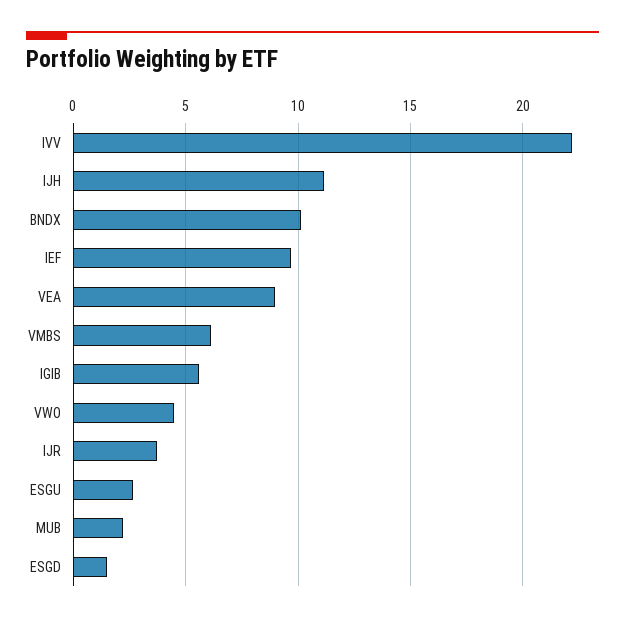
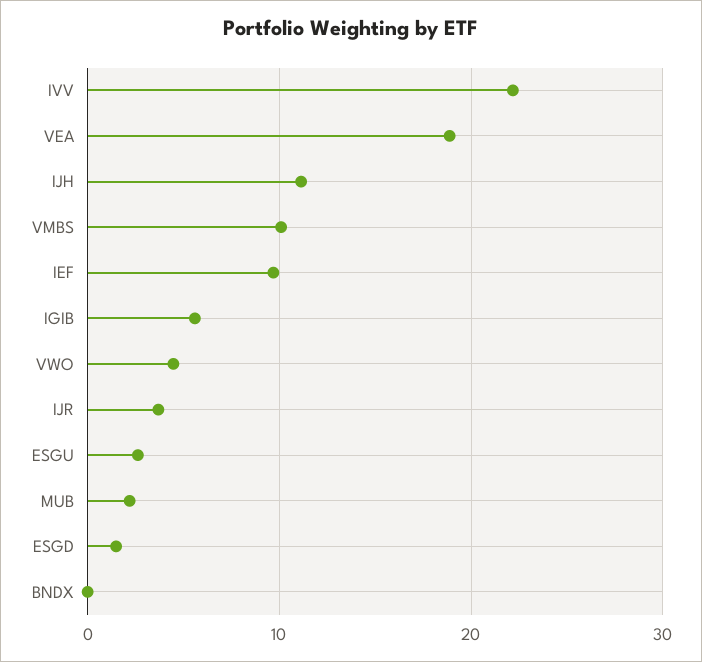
  {
    "IVV": 22,
    "IJH": 11,
-   "BNDX": 10,
+   "BNDX": 0,
    "IEF": 9.5,
-   "VEA": 9,
+   "VEA": 19,
-   "VMBS": 6,
+   "VMBS": 10,
    "IGIB": 5.5,
    "VWO": 4.5,
    "IJR": 3.5,
    "ESGU": 2.5,
    "MUB": 2,
    "ESGD": 1.5
  }

